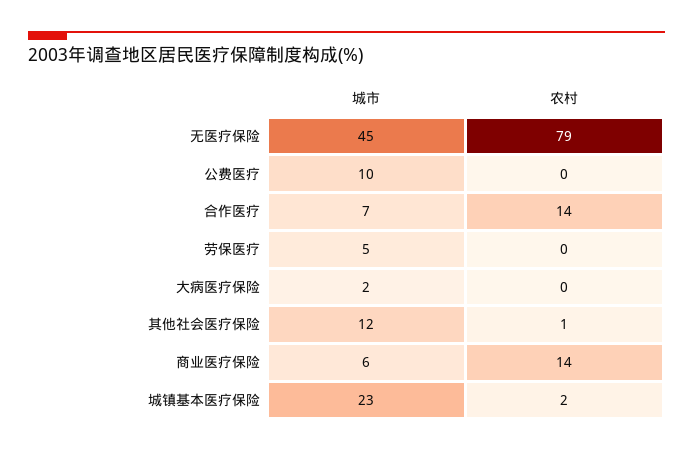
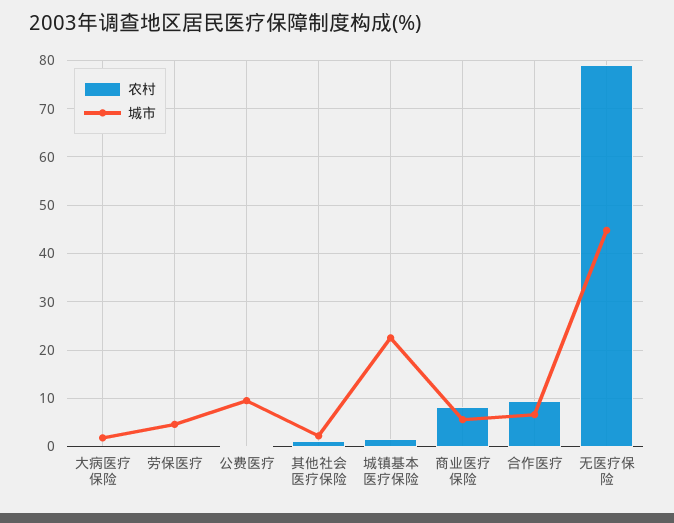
  {
    "城市": {
      "无医疗保险": 45,
      "公费医疗": 10,
      "合作医疗": 7,
      "劳保医疗": 5,
      "大病医疗保险": 2,
-     "其他社会医疗保险": 12,
+     "其他社会医疗保险": 2,
      "商业医疗保险": 6,
      "城镇基本医疗保险": 23
    },
    "农村": {
      "无医疗保险": 79,
      "公费医疗": 0,
-     "合作医疗": 14,
+     "合作医疗": 10,
      "劳保医疗": 0,
      "大病医疗保险": 0,
      "其他社会医疗保险": 1,
-     "商业医疗保险": 14,
+     "商业医疗保险": 8,
      "城镇基本医疗保险": 2
    }
  }

